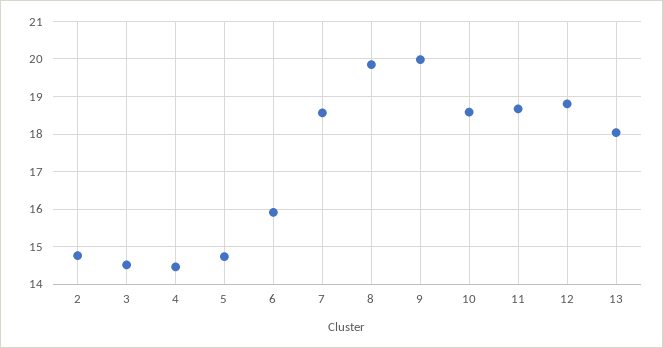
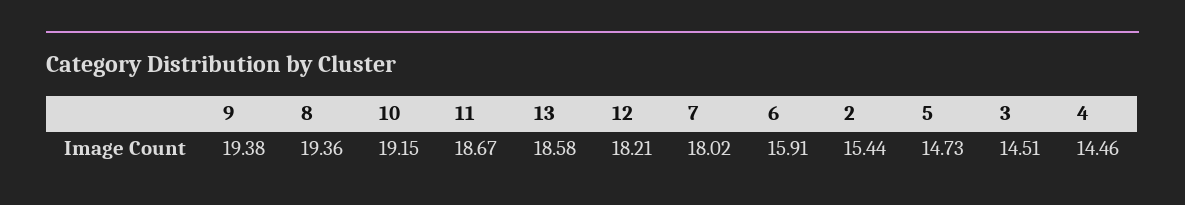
  {
-   "2": 14.8,
+   "2": 15.44,
    "3": 14.51,
    "4": 14.46,
    "5": 14.73,
    "6": 15.91,
-   "7": 18.6,
+   "7": 18.02,
-   "8": 19.8,
+   "8": 19.36,
-   "9": 20,
+   "9": 19.38,
-   "10": 18.6,
+   "10": 19.15,
    "11": 18.67,
-   "12": 18.8,
+   "12": 18.21,
-   "13": 18
+   "13": 18.58
  }

